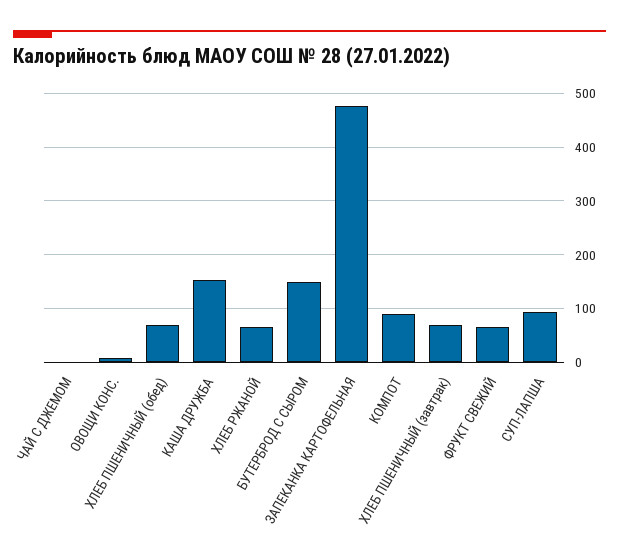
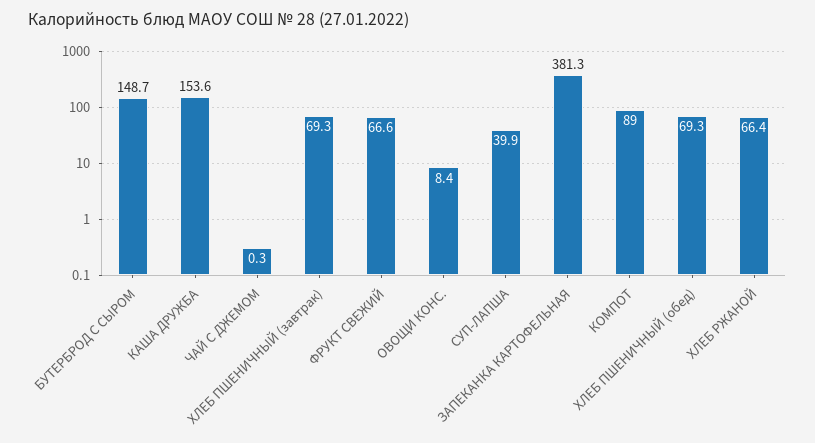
  {
    "ЧАЙ С ДЖЕМОМ": 0.3,
    "ОВОЩИ КОНС.": 8.4,
    "ХЛЕБ ПШЕНИЧНЫЙ (обед)": 69.3,
    "КАША ДРУЖБА": 153.6,
    "ХЛЕБ РЖАНОЙ": 66.4,
    "БУТЕРБРОД С СЫРОМ": 148.7,
-   "ЗАПЕКАНКА КАРТОФЕЛЬНАЯ": 480,
+   "ЗАПЕКАНКА КАРТОФЕЛЬНАЯ": 381.3,
    "КОМПОТ": 89,
    "ХЛЕБ ПШЕНИЧНЫЙ (завтрак)": 69.3,
    "ФРУКТ СВЕЖИЙ": 66.6,
-   "СУП-ЛАПША": 100
+   "СУП-ЛАПША": 39.9
  }

